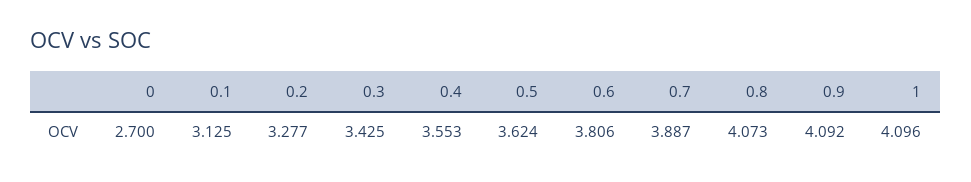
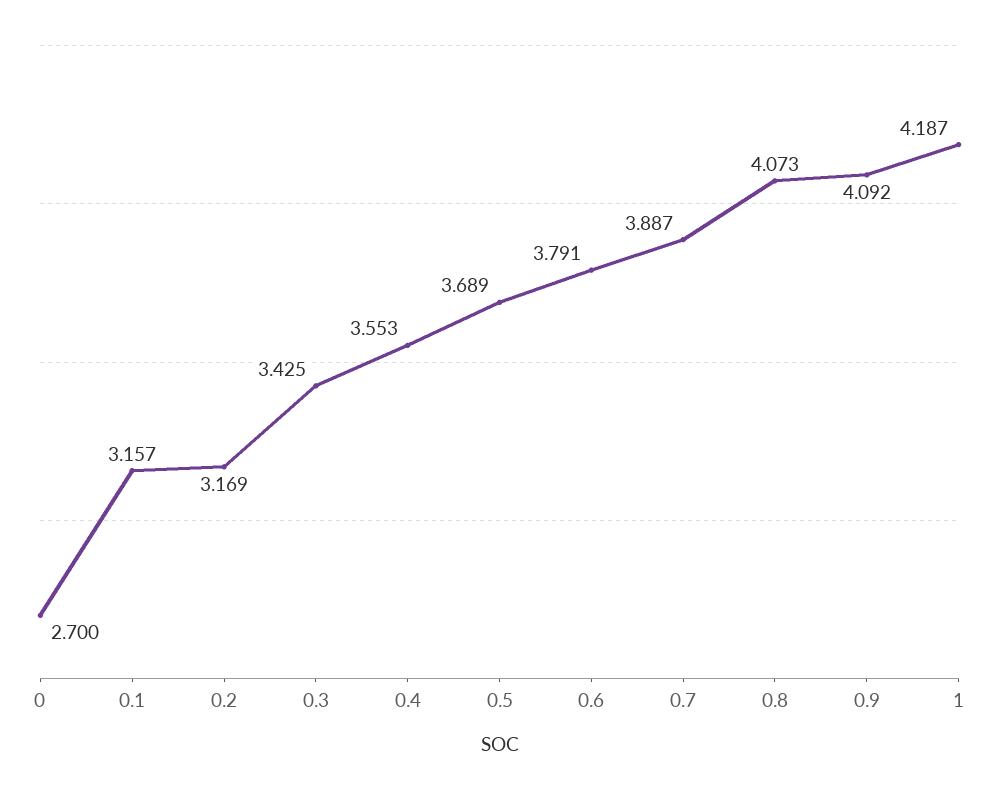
  {
    "0": 2.7,
-   "0.1": 3.125,
+   "0.1": 3.157,
-   "0.2": 3.277,
+   "0.2": 3.169,
    "0.3": 3.425,
    "0.4": 3.553,
-   "0.5": 3.624,
+   "0.5": 3.689,
-   "0.6": 3.806,
+   "0.6": 3.791,
    "0.7": 3.887,
    "0.8": 4.073,
    "0.9": 4.092,
-   "1": 4.096
+   "1": 4.187
  }

